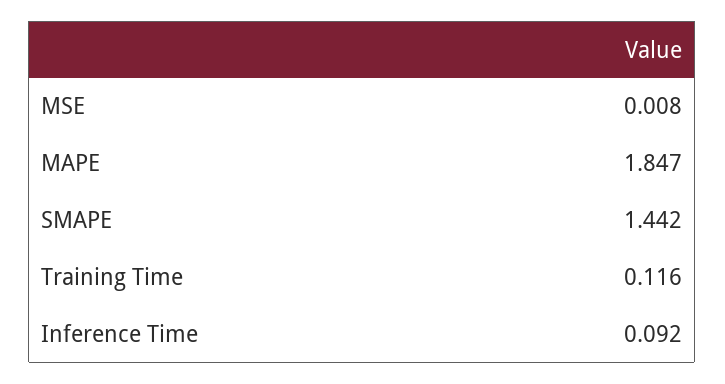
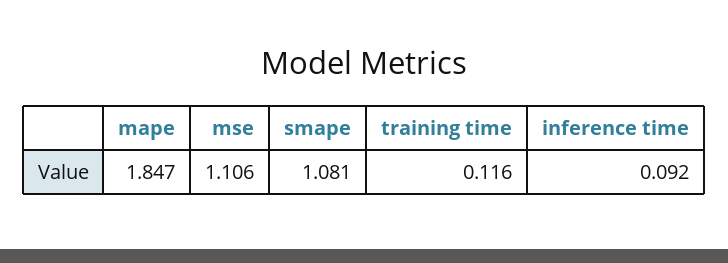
  {
-   "MSE": 0.008,
+   "MSE": 1.106,
    "MAPE": 1.847,
-   "SMAPE": 1.442,
+   "SMAPE": 1.081,
    "Training Time": 0.116,
    "Inference Time": 0.092
  }

